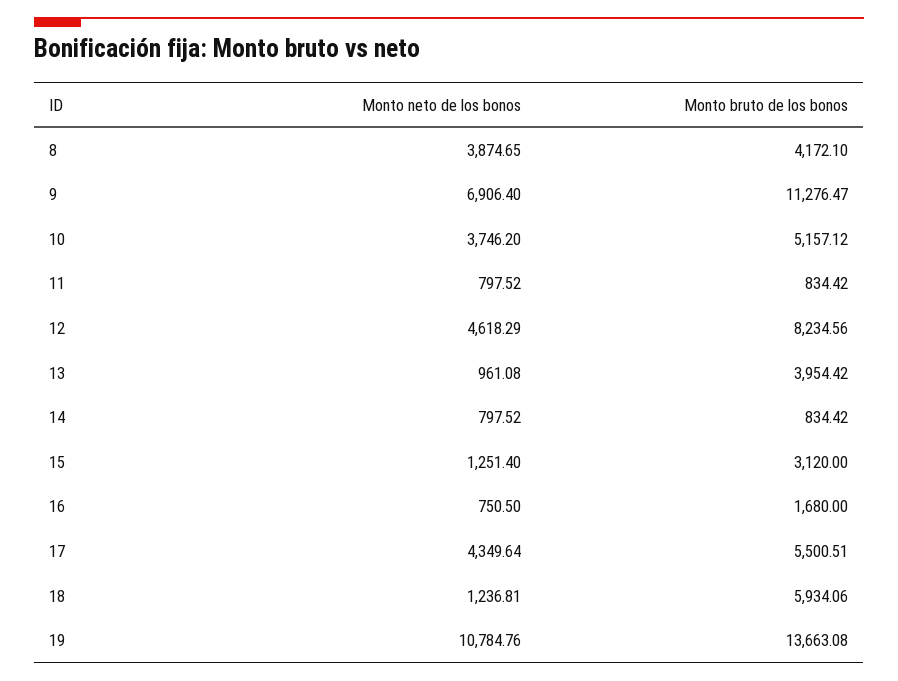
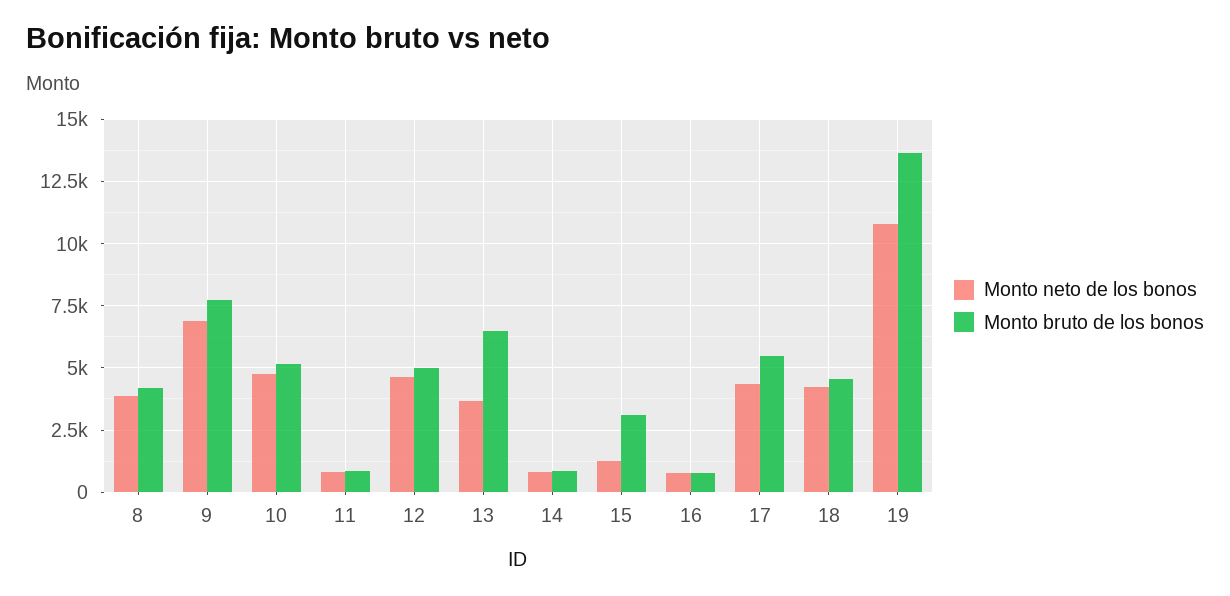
  {
    "Monto neto de los bonos": {
      "8": 3874.65,
      "9": 6906.4,
-     "10": 3746.2,
+     "10": 4750,
      "11": 797.52,
      "12": 4618.29,
-     "13": 961.08,
+     "13": 3750,
      "14": 797.52,
      "15": 1251.4,
      "16": 750.5,
      "17": 4349.64,
-     "18": 1236.81,
+     "18": 4250,
      "19": 10784.76
    },
    "Monto bruto de los bonos": {
      "8": 4172.1,
-     "9": 11276.47,
+     "9": 7750,
      "10": 5157.12,
      "11": 834.42,
-     "12": 8234.56,
+     "12": 5000,
-     "13": 3954.42,
+     "13": 6500,
      "14": 834.42,
      "15": 3120,
-     "16": 1680,
+     "16": 750,
      "17": 5500.51,
-     "18": 5934.06,
+     "18": 4500,
      "19": 13663.08
    }
  }

